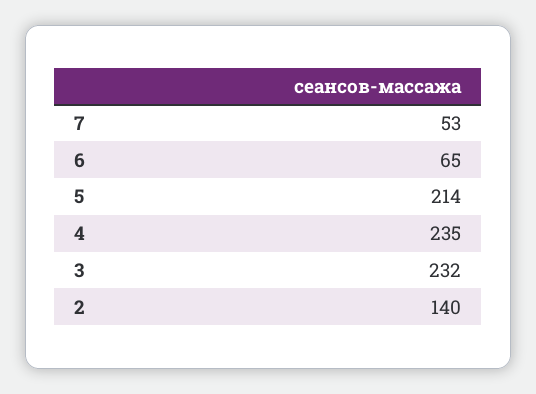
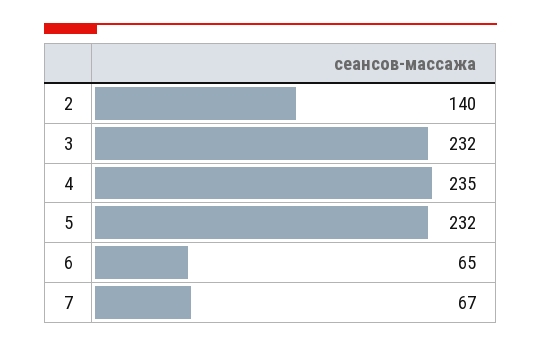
  {
-   "7": 53,
+   "7": 67,
    "6": 65,
-   "5": 214,
+   "5": 232,
    "4": 235,
    "3": 232,
    "2": 140
  }

